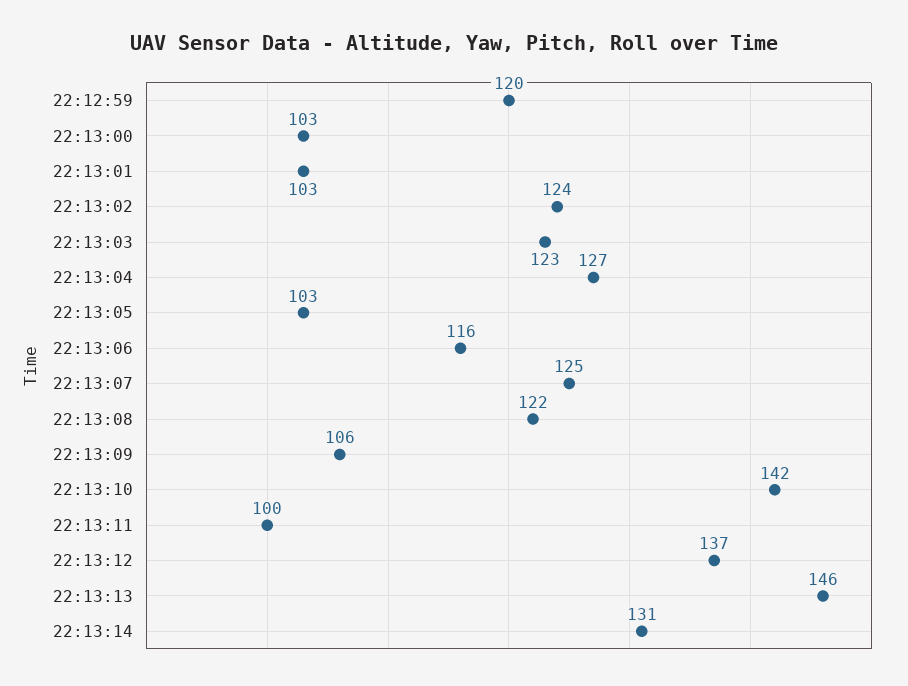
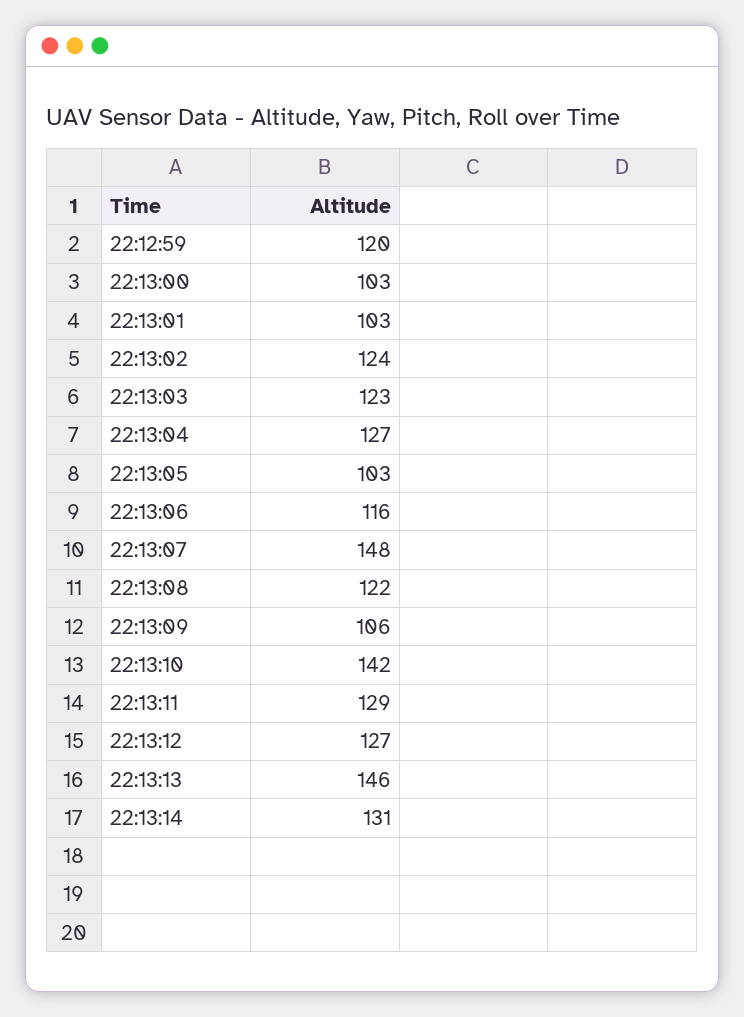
  {
    "22:12:59": 120,
    "22:13:00": 103,
    "22:13:01": 103,
    "22:13:02": 124,
    "22:13:03": 123,
    "22:13:04": 127,
    "22:13:05": 103,
    "22:13:06": 116,
-   "22:13:07": 125,
+   "22:13:07": 148,
    "22:13:08": 122,
    "22:13:09": 106,
    "22:13:10": 142,
-   "22:13:11": 100,
+   "22:13:11": 129,
-   "22:13:12": 137,
+   "22:13:12": 127,
    "22:13:13": 146,
    "22:13:14": 131
  }

